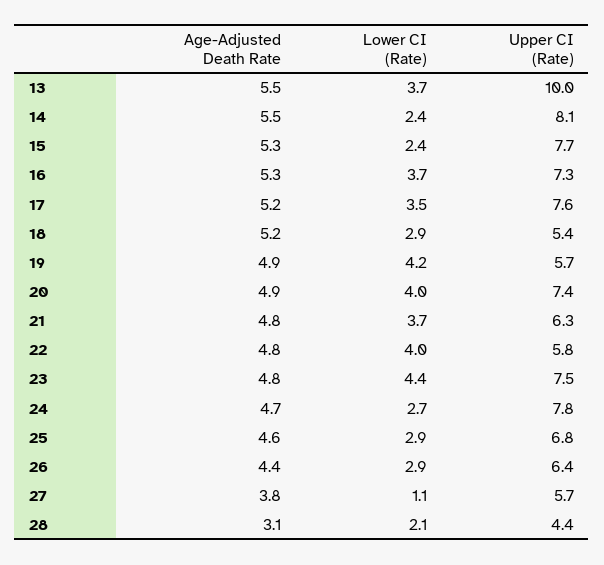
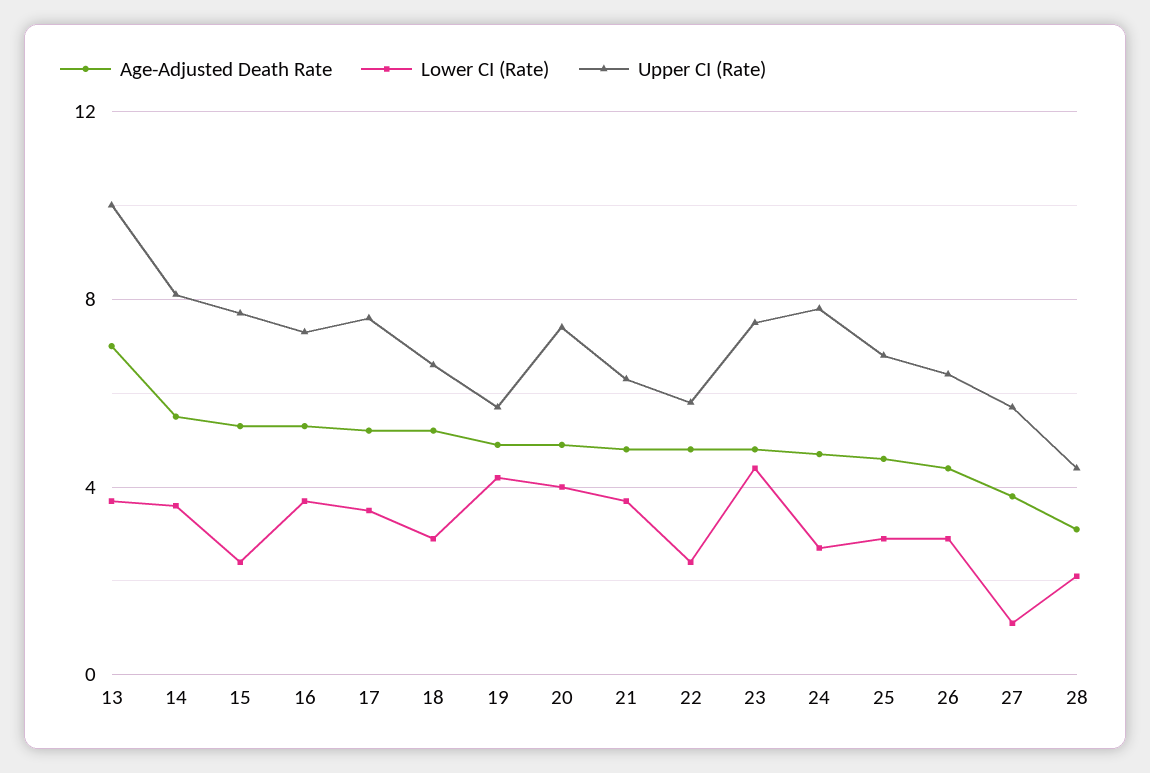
  {
    "Age-Adjusted Death Rate": {
-     "13": 5.5,
+     "13": 7,
      "14": 5.5,
      "15": 5.3,
      "16": 5.3,
      "17": 5.2,
      "18": 5.2,
      "19": 4.9,
      "20": 4.9,
      "21": 4.8,
      "22": 4.8,
      "23": 4.8,
      "24": 4.7,
      "25": 4.6,
      "26": 4.4,
      "27": 3.8,
      "28": 3.1
    },
    "Lower CI (Rate)": {
      "13": 3.7,
-     "14": 2.4,
+     "14": 3.5,
      "15": 2.4,
      "16": 3.7,
      "17": 3.5,
      "18": 2.9,
      "19": 4.2,
      "20": 4,
      "21": 3.7,
-     "22": 4,
+     "22": 2.5,
      "23": 4.4,
      "24": 2.7,
      "25": 2.9,
      "26": 2.9,
      "27": 1.1,
      "28": 2.1
    },
    "Upper CI (Rate)": {
      "13": 10,
      "14": 8.1,
      "15": 7.7,
      "16": 7.3,
      "17": 7.6,
-     "18": 5.4,
+     "18": 6.5,
      "19": 5.7,
      "20": 7.4,
      "21": 6.3,
      "22": 5.8,
      "23": 7.5,
      "24": 7.8,
      "25": 6.8,
      "26": 6.4,
      "27": 5.7,
      "28": 4.4
    }
  }

